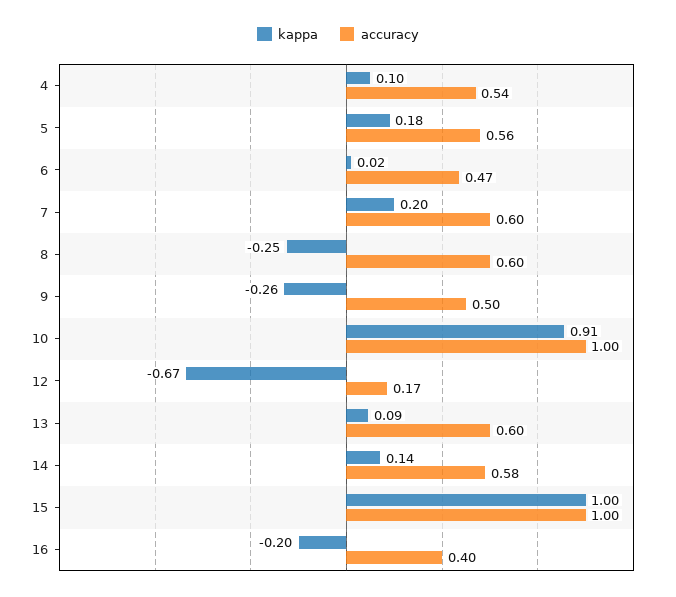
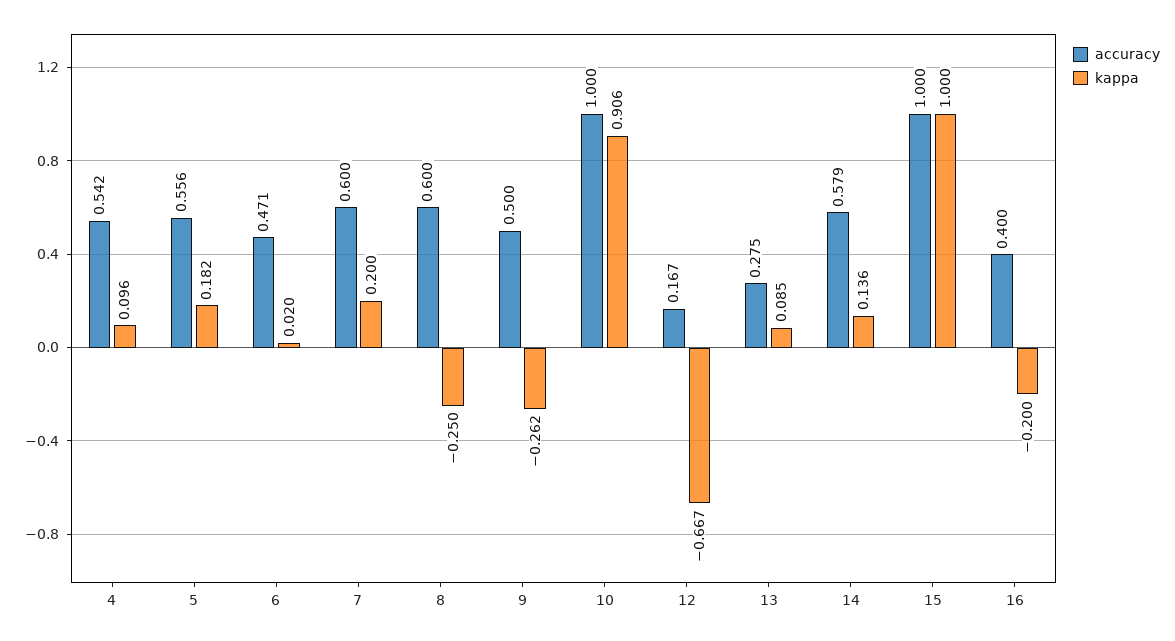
  {
    "kappa": {
      "4": 0.096,
      "5": 0.182,
      "6": 0.02,
      "7": 0.2,
      "8": -0.25,
      "9": -0.262,
      "10": 0.906,
      "12": -0.667,
      "13": 0.085,
      "14": 0.136,
      "15": 1,
      "16": -0.2
    },
    "accuracy": {
      "4": 0.542,
      "5": 0.556,
      "6": 0.471,
      "7": 0.6,
      "8": 0.6,
      "9": 0.5,
      "10": 1,
      "12": 0.167,
-     "13": 0.6,
+     "13": 0.275,
      "14": 0.579,
      "15": 1,
      "16": 0.4
    }
  }

